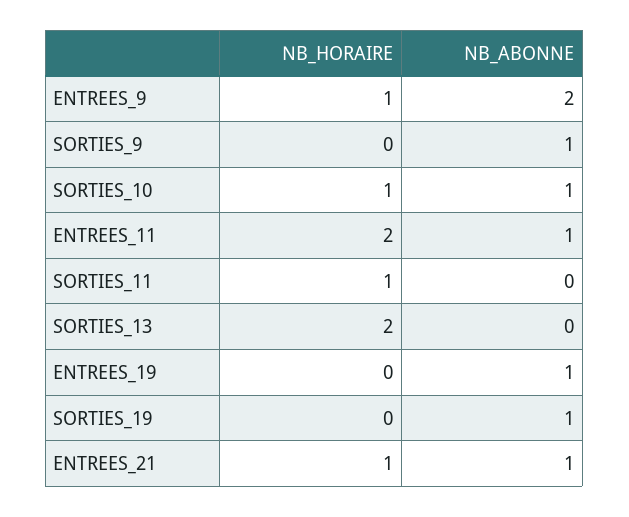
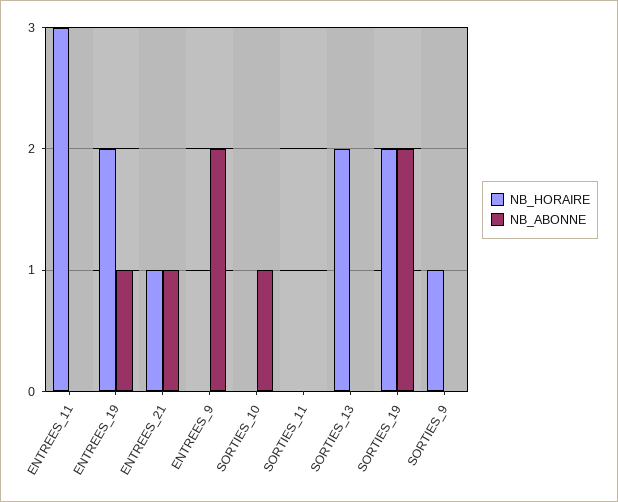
  {
    "NB_HORAIRE": {
-     "ENTREES_9": 1,
+     "ENTREES_9": 0,
-     "SORTIES_9": 0,
+     "SORTIES_9": 1,
-     "SORTIES_10": 1,
+     "SORTIES_10": 0,
-     "ENTREES_11": 2,
+     "ENTREES_11": 3,
-     "SORTIES_11": 1,
+     "SORTIES_11": 0,
      "SORTIES_13": 2,
-     "ENTREES_19": 0,
+     "ENTREES_19": 2,
-     "SORTIES_19": 0,
+     "SORTIES_19": 2,
      "ENTREES_21": 1
    },
    "NB_ABONNE": {
      "ENTREES_9": 2,
-     "SORTIES_9": 1,
+     "SORTIES_9": 0,
      "SORTIES_10": 1,
-     "ENTREES_11": 1,
+     "ENTREES_11": 0,
      "SORTIES_11": 0,
      "SORTIES_13": 0,
      "ENTREES_19": 1,
-     "SORTIES_19": 1,
+     "SORTIES_19": 2,
      "ENTREES_21": 1
    }
  }

